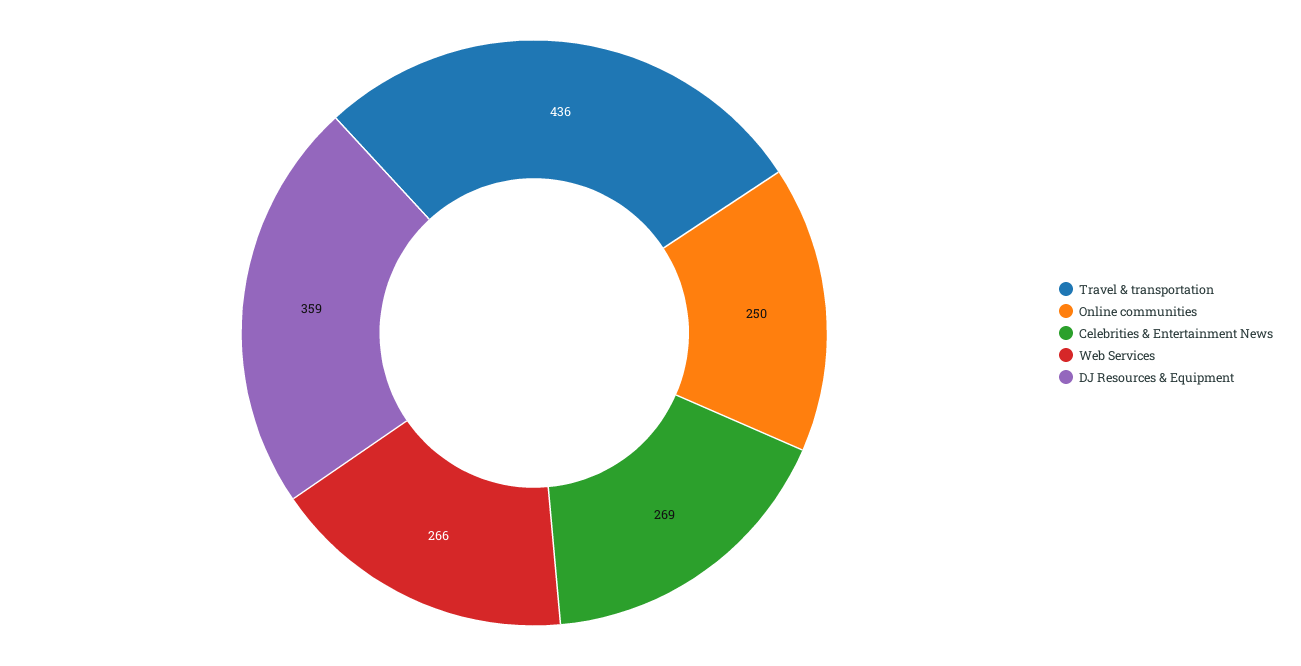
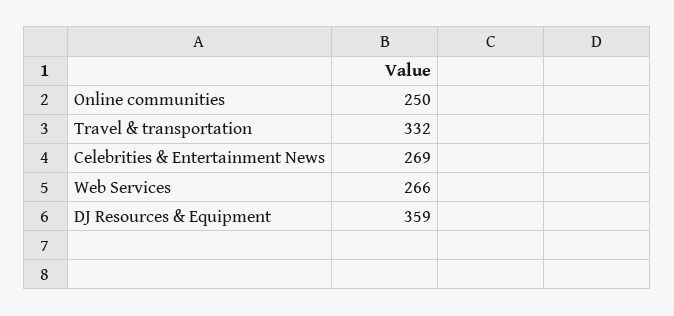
  {
-   "Travel & transportation": 436,
+   "Travel & transportation": 332,
    "Online communities": 250,
    "Celebrities & Entertainment News": 269,
    "Web Services": 266,
    "DJ Resources & Equipment": 359
  }

